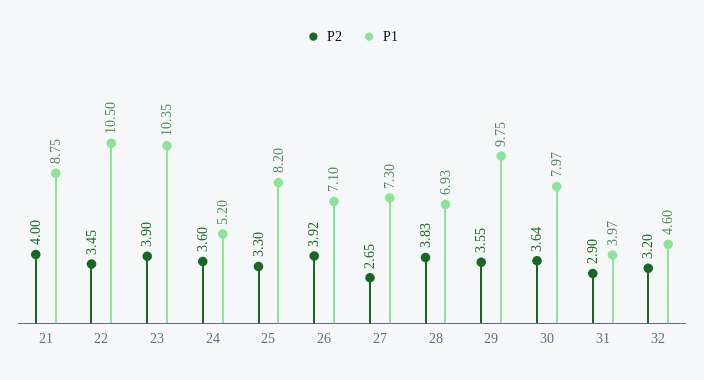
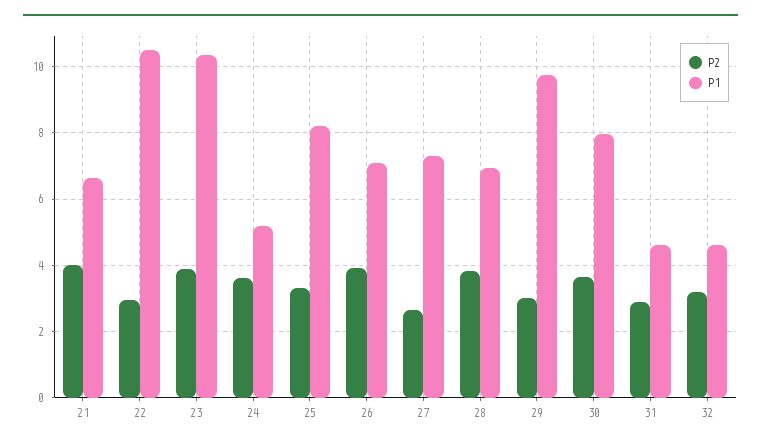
  {
    "P2": {
      "21": 4,
-     "22": 3.45,
+     "22": 3,
      "23": 3.9,
      "24": 3.6,
      "25": 3.3,
      "26": 3.92,
      "27": 2.65,
      "28": 3.83,
-     "29": 3.55,
+     "29": 3,
      "30": 3.64,
      "31": 2.9,
      "32": 3.2
    },
    "P1": {
-     "21": 8.75,
+     "21": 6.6,
      "22": 10.5,
      "23": 10.35,
      "24": 5.2,
      "25": 8.2,
      "26": 7.1,
      "27": 7.3,
      "28": 6.93,
      "29": 9.75,
      "30": 7.97,
-     "31": 3.97,
+     "31": 4.6,
      "32": 4.6
    }
  }

